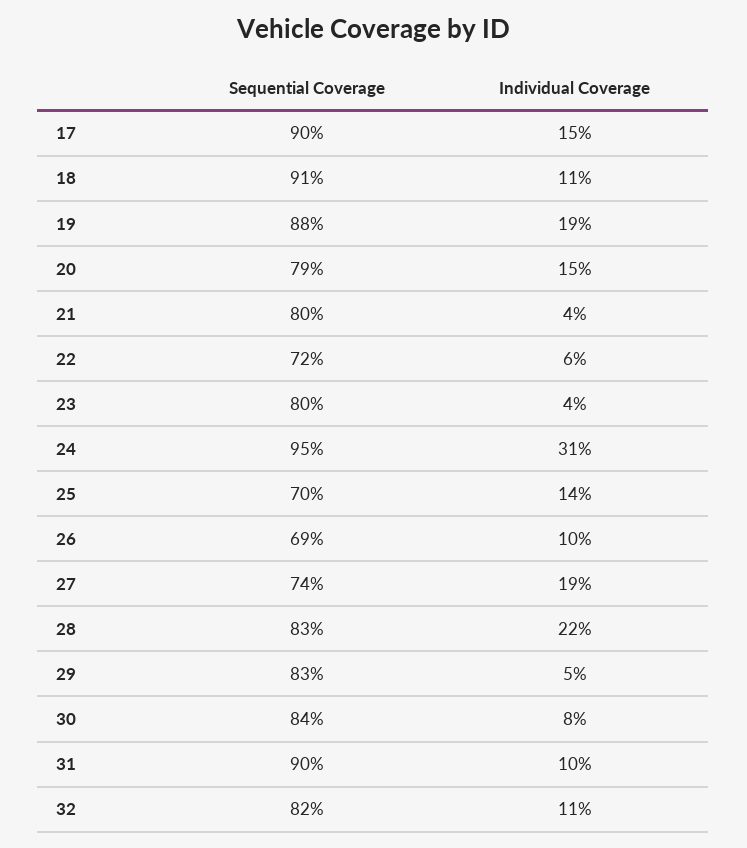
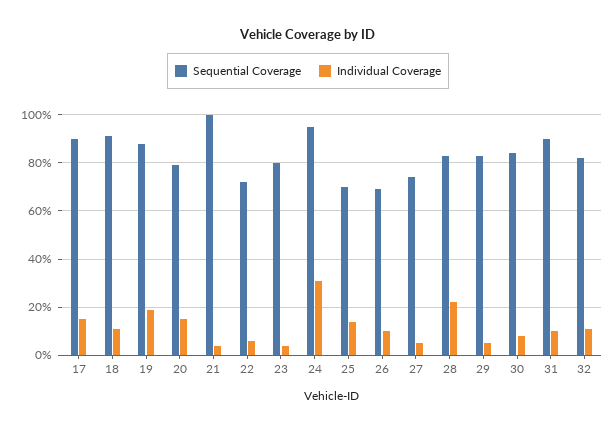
  {
    "Sequential Coverage": {
      "17": 90,
      "18": 91,
      "19": 88,
      "20": 79,
-     "21": 80,
+     "21": 100,
      "22": 72,
      "23": 80,
      "24": 95,
      "25": 70,
      "26": 69,
      "27": 74,
      "28": 83,
      "29": 83,
      "30": 84,
      "31": 90,
      "32": 82
    },
    "Individual Coverage": {
      "17": 15,
      "18": 11,
      "19": 19,
      "20": 15,
      "21": 4,
      "22": 6,
      "23": 4,
      "24": 31,
      "25": 14,
      "26": 10,
-     "27": 19,
+     "27": 5,
      "28": 22,
      "29": 5,
      "30": 8,
      "31": 10,
      "32": 11
    }
  }

